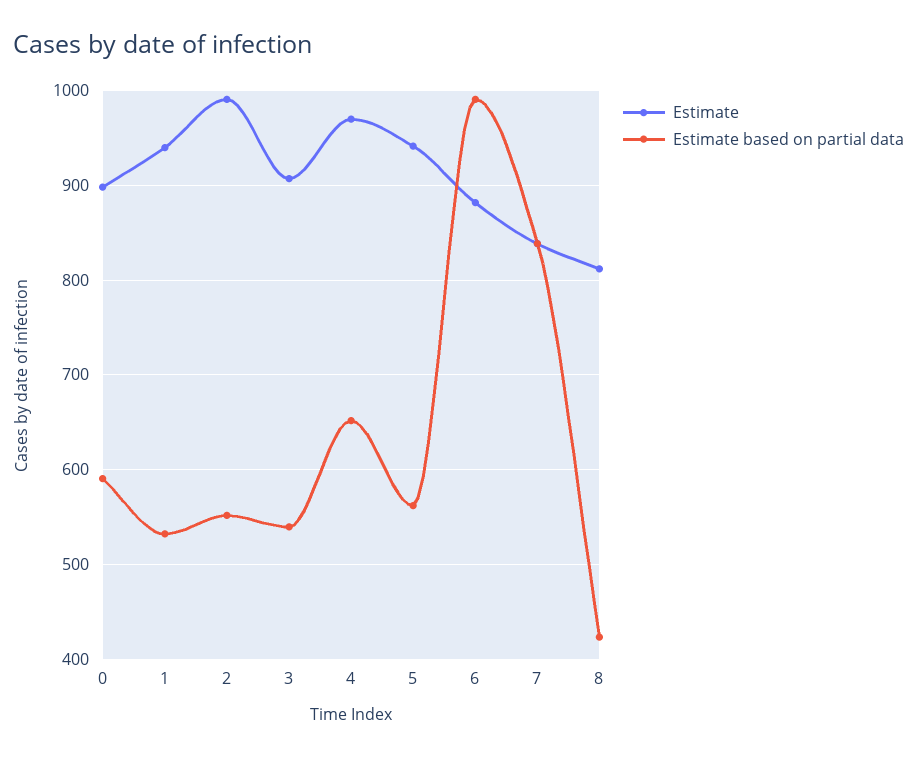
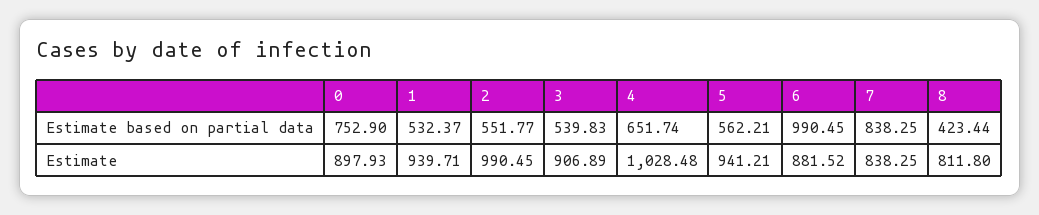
  {
    "Estimate": {
      "0": 897.93,
      "1": 939.71,
      "2": 990.45,
      "3": 906.89,
-     "4": 970,
+     "4": 1028.48,
      "5": 941.21,
      "6": 881.52,
      "7": 838.25,
      "8": 811.8
    },
    "Estimate based on partial data": {
-     "0": 590,
+     "0": 752.9,
      "1": 532.37,
      "2": 551.77,
      "3": 539.83,
      "4": 651.74,
      "5": 562.21,
      "6": 990.45,
      "7": 838.25,
      "8": 423.44
    }
  }

